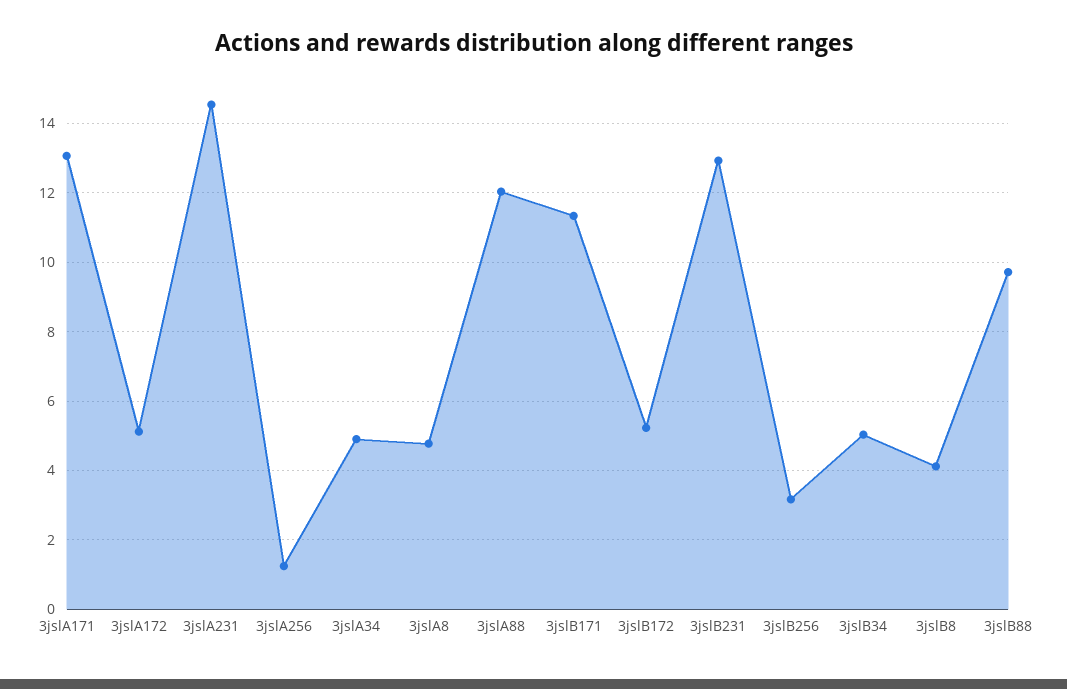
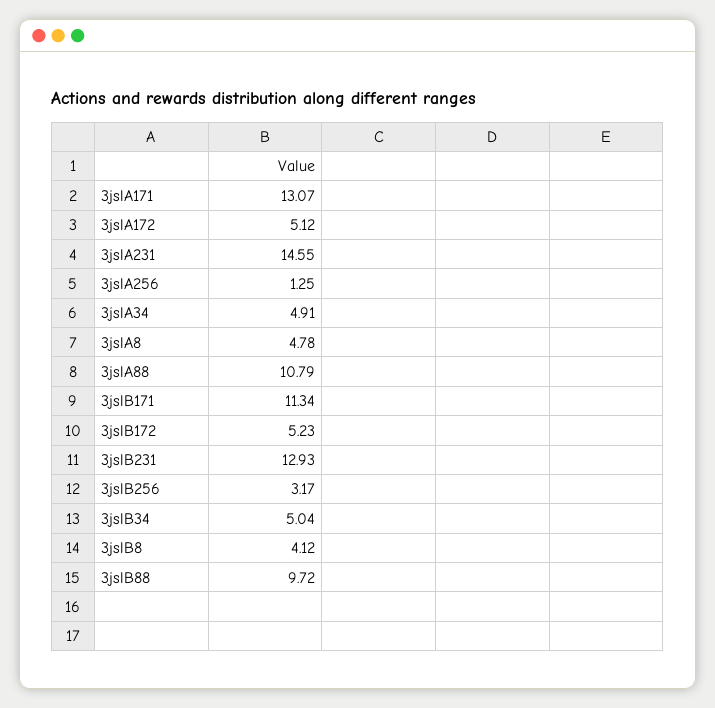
  {
    "3jslA171": 13.07,
    "3jslA172": 5.12,
    "3jslA231": 14.55,
    "3jslA256": 1.25,
    "3jslA34": 4.91,
    "3jslA8": 4.78,
-   "3jslA88": 12,
+   "3jslA88": 10.79,
    "3jslB171": 11.34,
    "3jslB172": 5.23,
    "3jslB231": 12.93,
    "3jslB256": 3.17,
    "3jslB34": 5.04,
    "3jslB8": 4.12,
    "3jslB88": 9.72
  }

